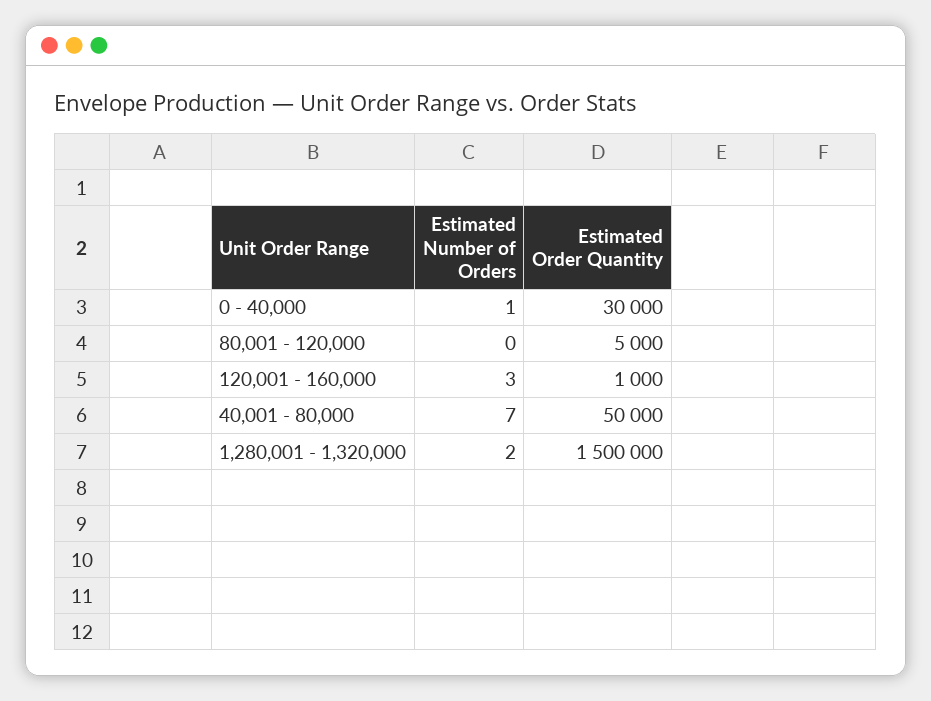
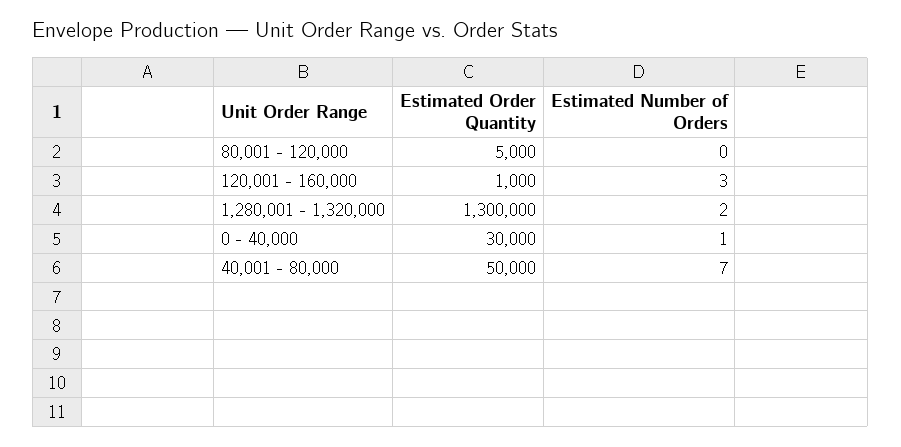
  {
    "Estimated Number of Orders": {
      "0 - 40,000": 1,
      "80,001 - 120,000": 0,
      "120,001 - 160,000": 3,
      "40,001 - 80,000": 7,
      "1,280,001 - 1,320,000": 2
    },
    "Estimated Order Quantity": {
      "0 - 40,000": 30000,
      "80,001 - 120,000": 5000,
      "120,001 - 160,000": 1000,
      "40,001 - 80,000": 50000,
-     "1,280,001 - 1,320,000": 1500000
+     "1,280,001 - 1,320,000": 1300000
    }
  }

